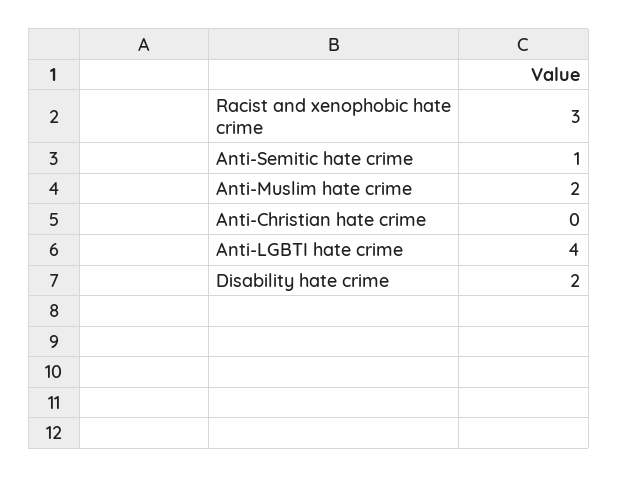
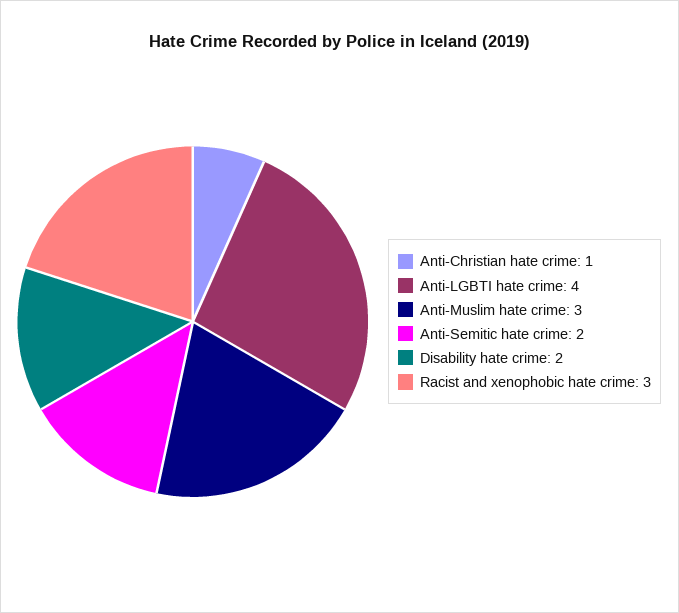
  {
    "Racist and xenophobic hate crime": 3,
-   "Anti-Semitic hate crime": 1,
+   "Anti-Semitic hate crime": 2,
-   "Anti-Muslim hate crime": 2,
+   "Anti-Muslim hate crime": 3,
-   "Anti-Christian hate crime": 0,
+   "Anti-Christian hate crime": 1,
    "Anti-LGBTI hate crime": 4,
    "Disability hate crime": 2
  }

